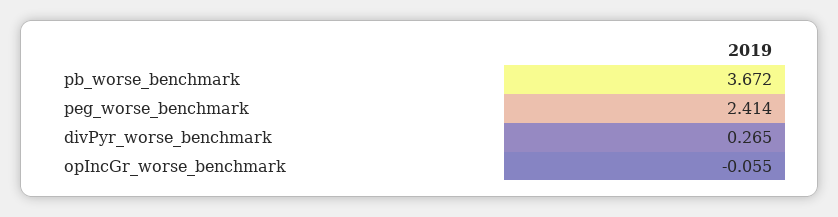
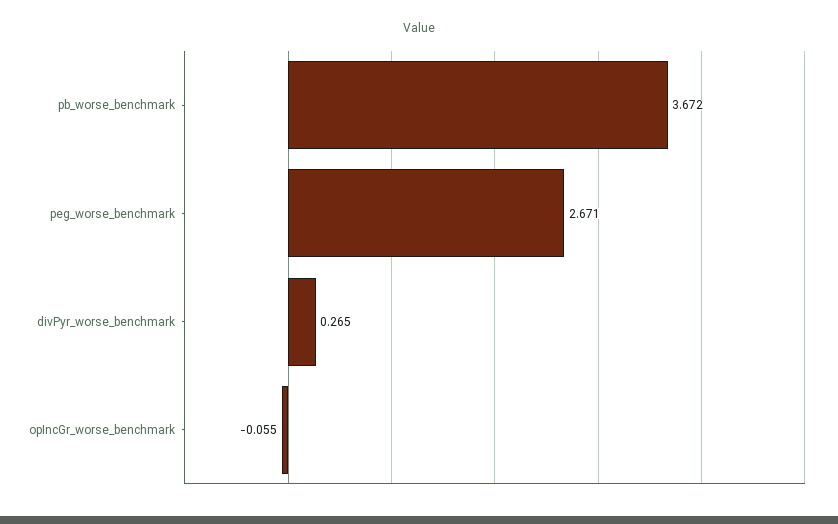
  {
    "pb_worse_benchmark": 3.672,
-   "peg_worse_benchmark": 2.414,
+   "peg_worse_benchmark": 2.671,
    "divPyr_worse_benchmark": 0.265,
    "opIncGr_worse_benchmark": -0.055
  }

